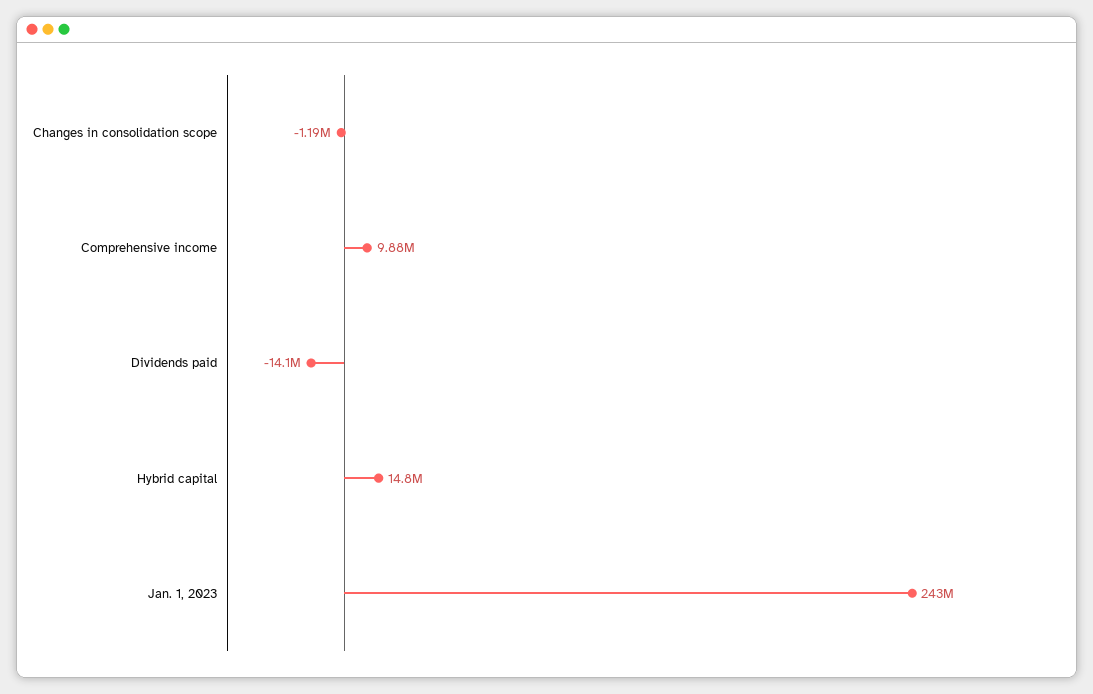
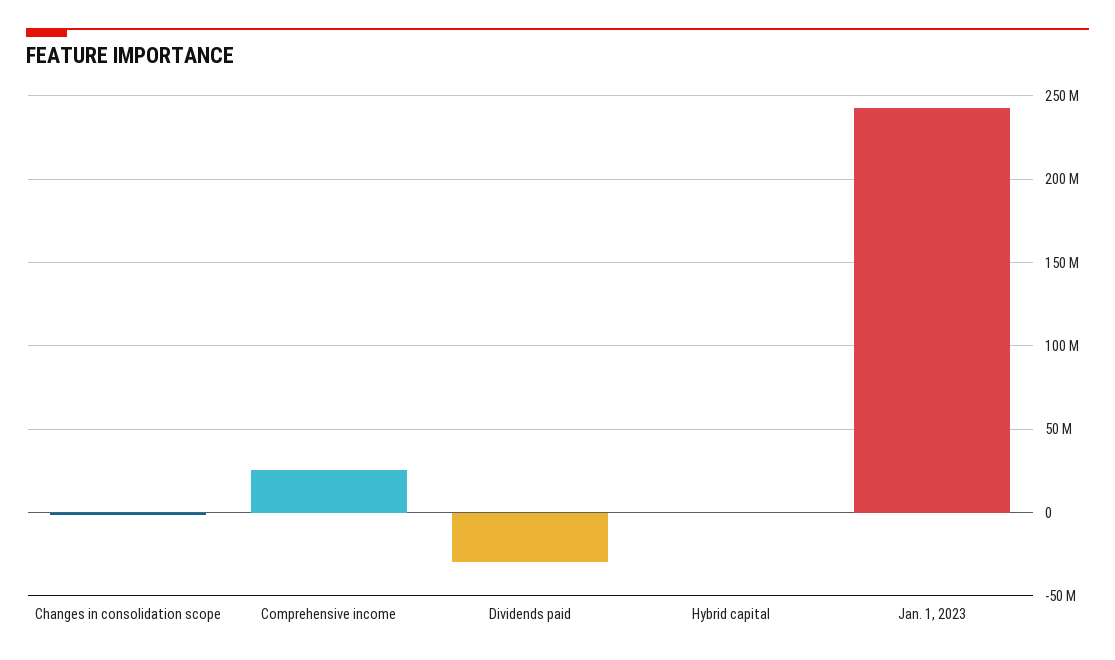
  {
    "Changes in consolidation scope": -1190000,
-   "Comprehensive income": 9880000,
+   "Comprehensive income": 25000000,
-   "Dividends paid": -14100000,
+   "Dividends paid": -30000000,
-   "Hybrid capital": 14800000,
+   "Hybrid capital": 0,
    "Jan. 1, 2023": 243000000
  }

